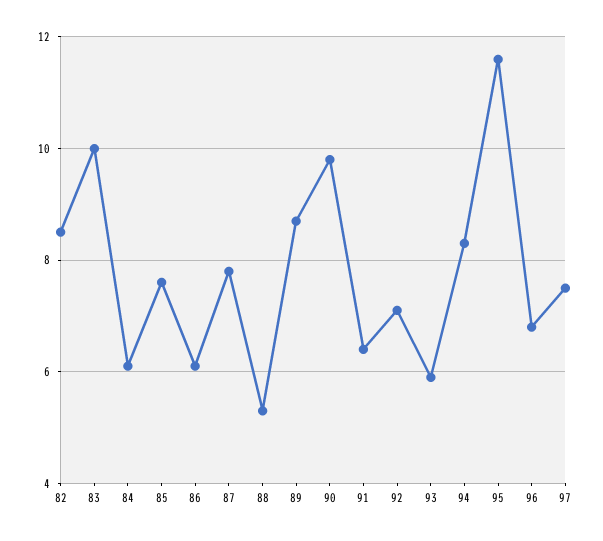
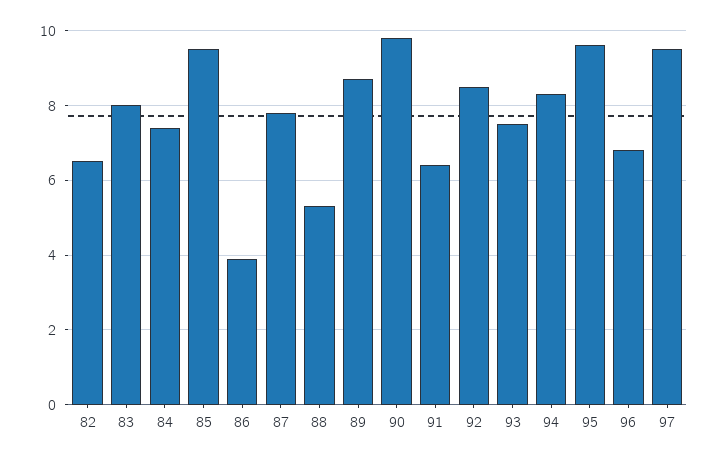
  {
-   "82": 8.5,
+   "82": 6.5,
-   "83": 10,
+   "83": 8,
-   "84": 6,
+   "84": 7.5,
-   "85": 7.5,
+   "85": 9.5,
-   "86": 6,
+   "86": 4,
    "87": 8,
    "88": 5.5,
    "89": 8.5,
    "90": 10,
    "91": 6.5,
-   "92": 7,
+   "92": 8.5,
-   "93": 6,
+   "93": 7.5,
    "94": 8.5,
-   "95": 11.5,
+   "95": 9.5,
    "96": 7,
-   "97": 7.5
+   "97": 9.5
  }

